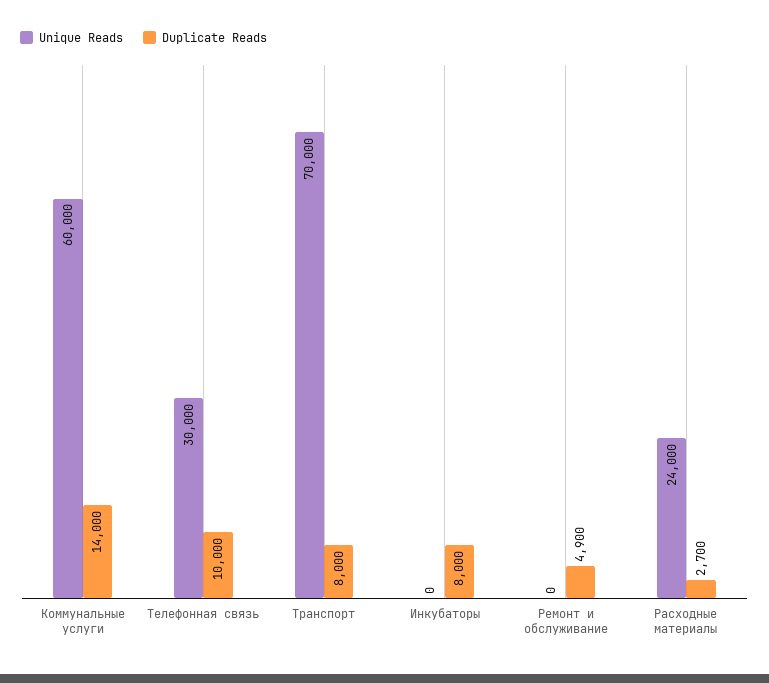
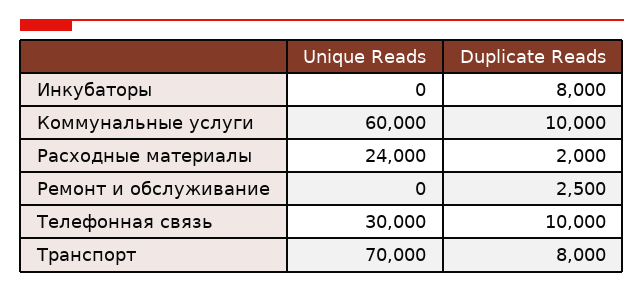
  {
    "Unique Reads": {
      "Коммунальные услуги": 60000,
      "Телефонная связь": 30000,
      "Транспорт": 70000,
      "Инкубаторы": 0,
      "Ремонт и обслуживание": 0,
      "Расходные материалы": 24000
    },
    "Duplicate Reads": {
-     "Коммунальные услуги": 14000,
+     "Коммунальные услуги": 10000,
      "Телефонная связь": 10000,
      "Транспорт": 8000,
      "Инкубаторы": 8000,
-     "Ремонт и обслуживание": 4900,
+     "Ремонт и обслуживание": 2500,
-     "Расходные материалы": 2700
+     "Расходные материалы": 2000
    }
  }

